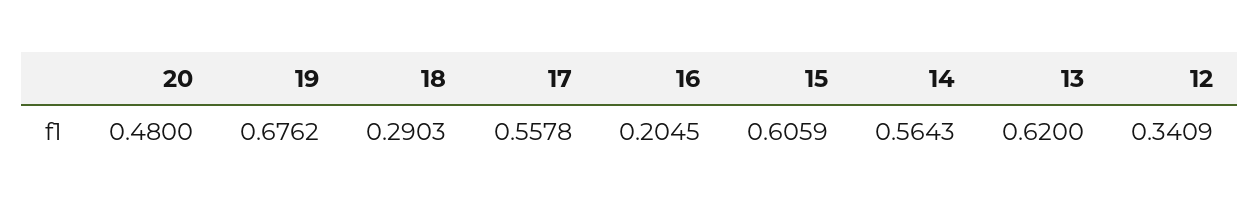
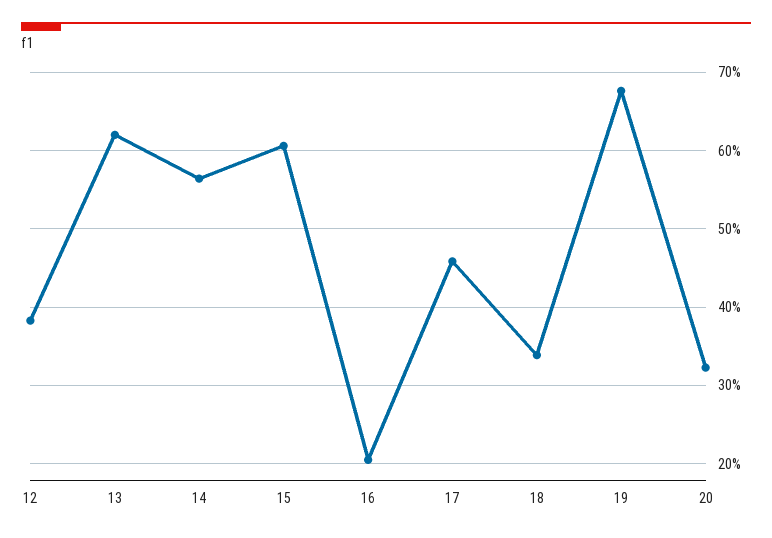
  {
-   "20": 0.48,
+   "20": 0.32,
    "19": 0.6762,
-   "18": 0.2903,
+   "18": 0.34,
-   "17": 0.5578,
+   "17": 0.46,
    "16": 0.2045,
    "15": 0.6059,
    "14": 0.5643,
    "13": 0.62,
-   "12": 0.3409
+   "12": 0.38
  }

